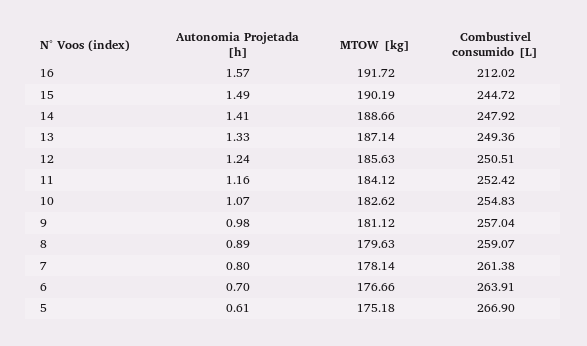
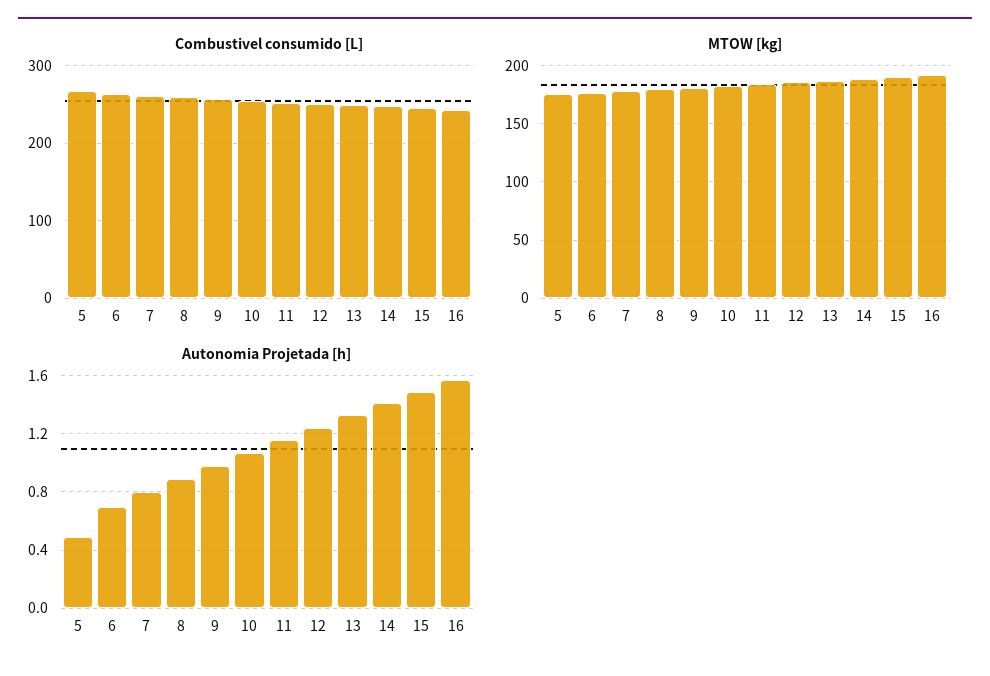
  {
    "Autonomia Projetada [h]": {
      "16": 1.57,
      "15": 1.49,
      "14": 1.41,
      "13": 1.33,
      "12": 1.24,
      "11": 1.16,
      "10": 1.07,
      "9": 0.98,
      "8": 0.89,
      "7": 0.8,
      "6": 0.7,
-     "5": 0.61
+     "5": 0.5
    },
    "MTOW [kg]": {
      "16": 191.72,
      "15": 190.19,
      "14": 188.66,
      "13": 187.14,
      "12": 185.63,
      "11": 184.12,
      "10": 182.62,
      "9": 181.12,
      "8": 179.63,
      "7": 178.14,
      "6": 176.66,
      "5": 175.18
    },
    "Combustivel consumido [L]": {
-     "16": 212.02,
+     "16": 240,
      "15": 244.72,
      "14": 247.92,
      "13": 249.36,
      "12": 250.51,
      "11": 252.42,
      "10": 254.83,
      "9": 257.04,
      "8": 259.07,
      "7": 261.38,
      "6": 263.91,
      "5": 266.9
    }
  }

